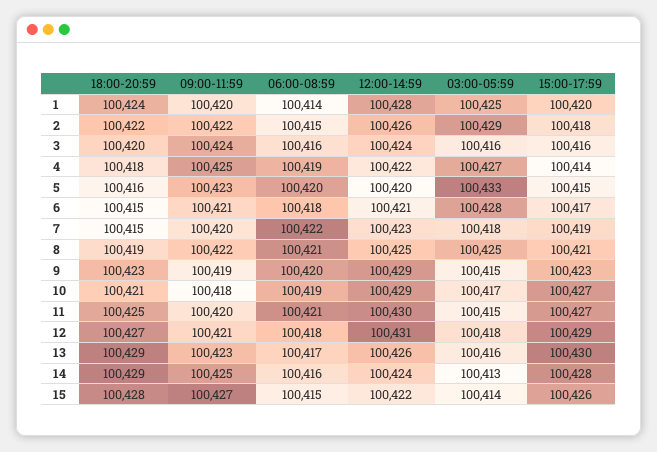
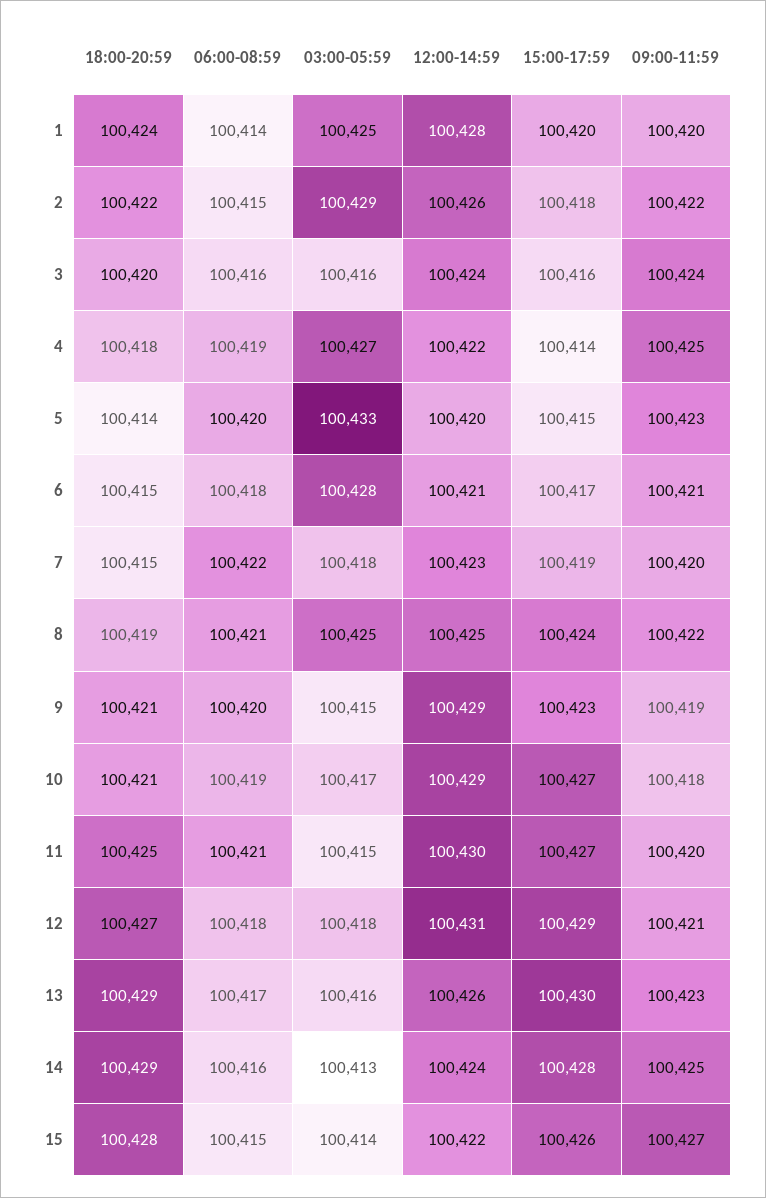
  {
    "18:00-20:59": {
      "1": 100424,
      "2": 100422,
      "3": 100420,
      "4": 100418,
-     "5": 100416,
+     "5": 100414,
      "6": 100415,
      "7": 100415,
      "8": 100419,
-     "9": 100423,
+     "9": 100421,
      "10": 100421,
      "11": 100425,
      "12": 100427,
      "13": 100429,
      "14": 100429,
      "15": 100428
    },
    "09:00-11:59": {
      "1": 100420,
      "2": 100422,
      "3": 100424,
      "4": 100425,
      "5": 100423,
      "6": 100421,
      "7": 100420,
      "8": 100422,
      "9": 100419,
      "10": 100418,
      "11": 100420,
      "12": 100421,
      "13": 100423,
      "14": 100425,
      "15": 100427
    },
    "06:00-08:59": {
      "1": 100414,
      "2": 100415,
      "3": 100416,
      "4": 100419,
      "5": 100420,
      "6": 100418,
      "7": 100422,
      "8": 100421,
      "9": 100420,
      "10": 100419,
      "11": 100421,
      "12": 100418,
      "13": 100417,
      "14": 100416,
      "15": 100415
    },
    "12:00-14:59": {
      "1": 100428,
      "2": 100426,
      "3": 100424,
      "4": 100422,
      "5": 100420,
      "6": 100421,
      "7": 100423,
      "8": 100425,
      "9": 100429,
      "10": 100429,
      "11": 100430,
      "12": 100431,
      "13": 100426,
      "14": 100424,
      "15": 100422
    },
    "03:00-05:59": {
      "1": 100425,
      "2": 100429,
      "3": 100416,
      "4": 100427,
      "5": 100433,
      "6": 100428,
      "7": 100418,
      "8": 100425,
      "9": 100415,
      "10": 100417,
      "11": 100415,
      "12": 100418,
      "13": 100416,
      "14": 100413,
      "15": 100414
    },
    "15:00-17:59": {
      "1": 100420,
      "2": 100418,
      "3": 100416,
      "4": 100414,
      "5": 100415,
      "6": 100417,
      "7": 100419,
-     "8": 100421,
+     "8": 100424,
      "9": 100423,
      "10": 100427,
      "11": 100427,
      "12": 100429,
      "13": 100430,
      "14": 100428,
      "15": 100426
    }
  }

